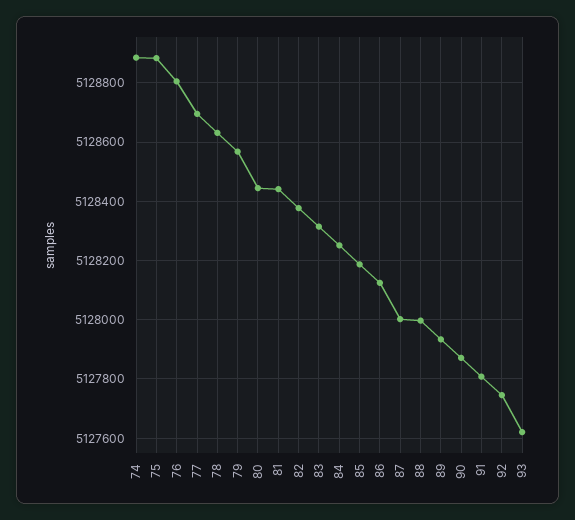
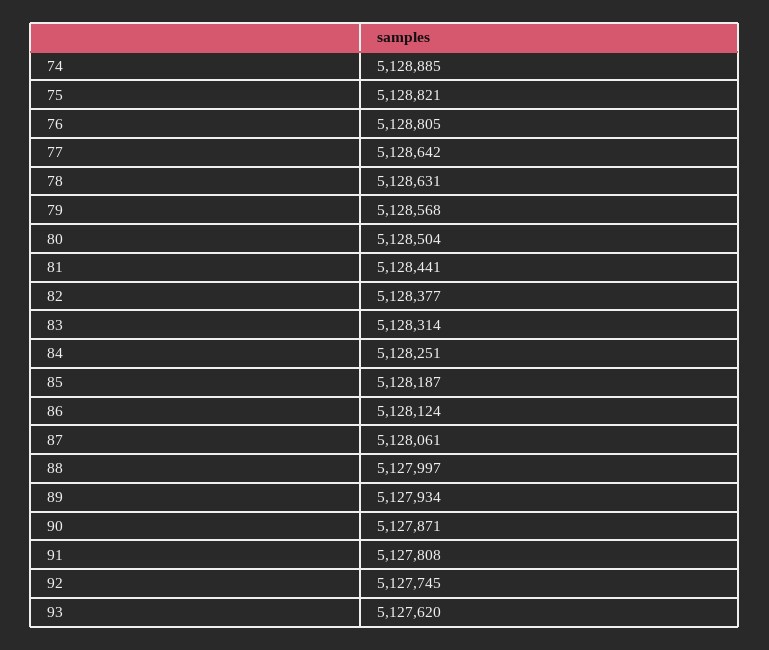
  {
    "74": 5128885,
-   "75": 5128875,
+   "75": 5128821,
    "76": 5128805,
-   "77": 5128700,
+   "77": 5128642,
    "78": 5128631,
    "79": 5128568,
-   "80": 5128450,
+   "80": 5128504,
    "81": 5128441,
    "82": 5128377,
    "83": 5128314,
    "84": 5128251,
    "85": 5128187,
    "86": 5128124,
-   "87": 5128000,
+   "87": 5128061,
    "88": 5127997,
    "89": 5127934,
    "90": 5127871,
    "91": 5127808,
    "92": 5127745,
    "93": 5127620
  }

